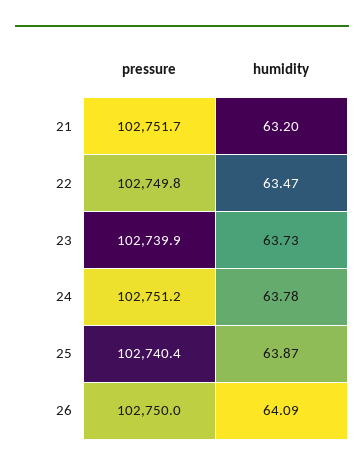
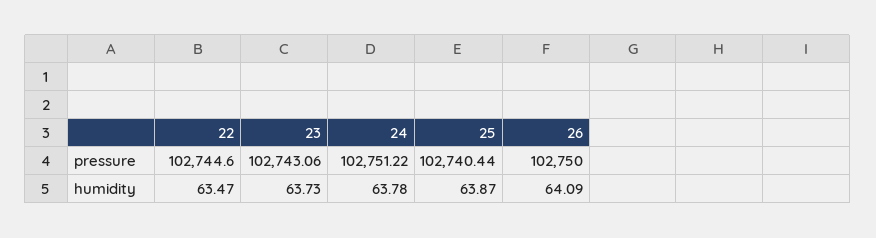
  {
    "pressure": {
-     "21": 102751.7,
-     "22": 102749.8,
+     "22": 102744.6,
-     "23": 102739.9,
+     "23": 102743.06,
      "24": 102751.22,
      "25": 102740.44,
      "26": 102750
    },
    "humidity": {
-     "21": 63.2,
      "22": 63.47,
      "23": 63.73,
      "24": 63.78,
      "25": 63.87,
      "26": 64.09
    }
  }

